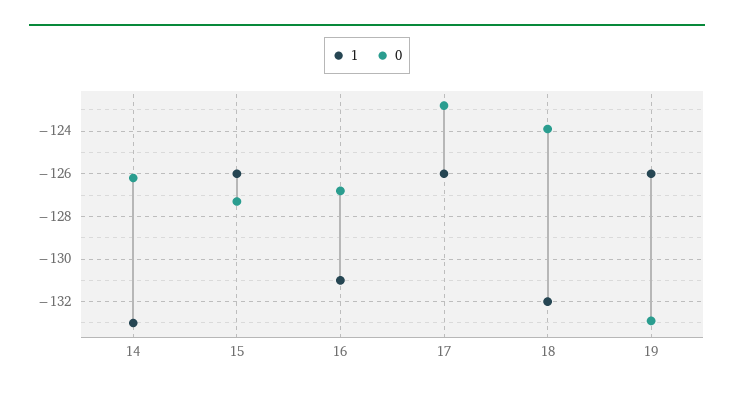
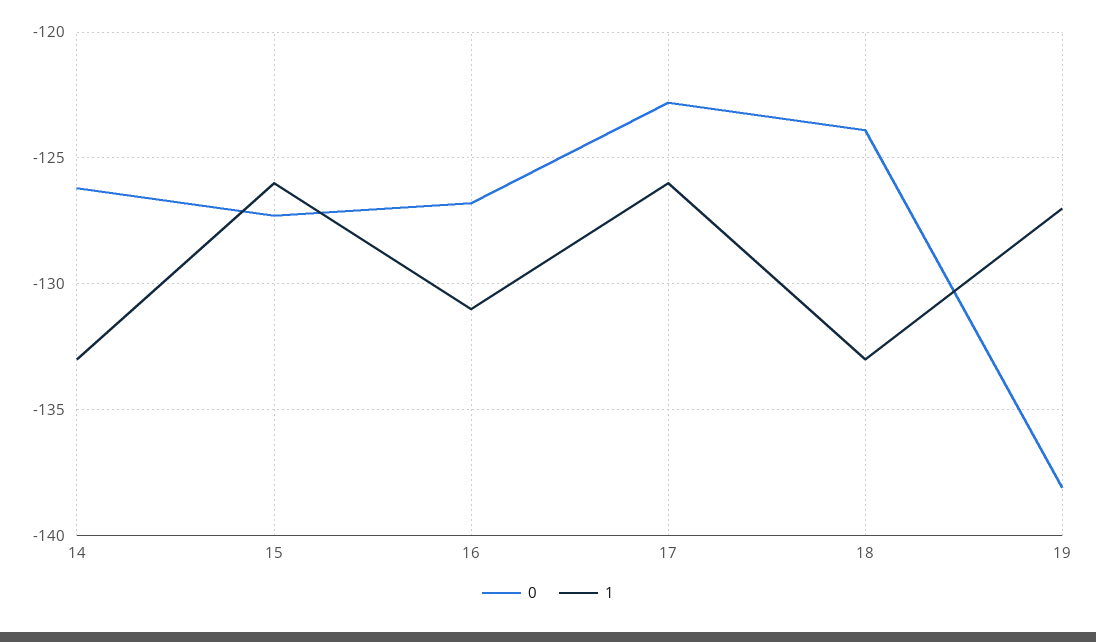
  {
    "1": {
      "14": -133,
      "15": -126,
      "16": -131,
      "17": -126,
-     "18": -132,
+     "18": -133,
-     "19": -126
+     "19": -127
    },
    "0": {
      "14": -126,
      "15": -127.5,
      "16": -127,
      "17": -123,
      "18": -124,
-     "19": -133
+     "19": -138
    }
  }

